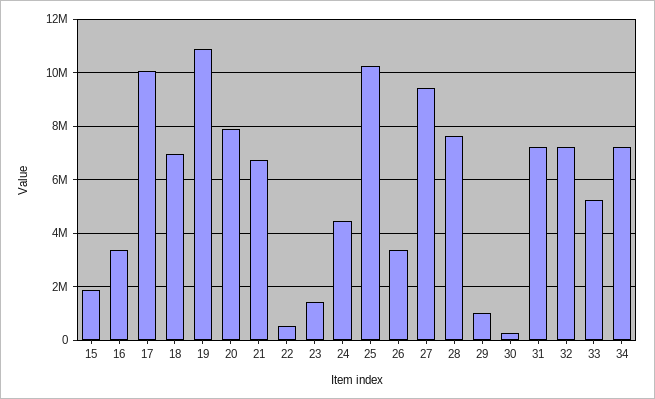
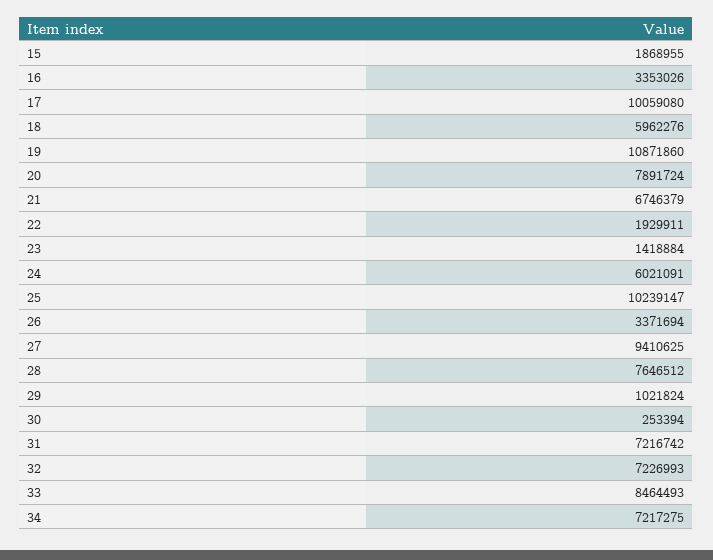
  {
    "15": 1868955,
    "16": 3353026,
    "17": 10059080,
-   "18": 7000000,
+   "18": 5962276,
    "19": 10871860,
    "20": 7891724,
    "21": 6746379,
-   "22": 500000,
+   "22": 1929911,
    "23": 1418884,
-   "24": 4500000,
+   "24": 6021091,
    "25": 10239147,
    "26": 3371694,
    "27": 9410625,
    "28": 7646512,
    "29": 1021824,
    "30": 253394,
    "31": 7216742,
    "32": 7226993,
-   "33": 5250000,
+   "33": 8464493,
    "34": 7217275
  }

